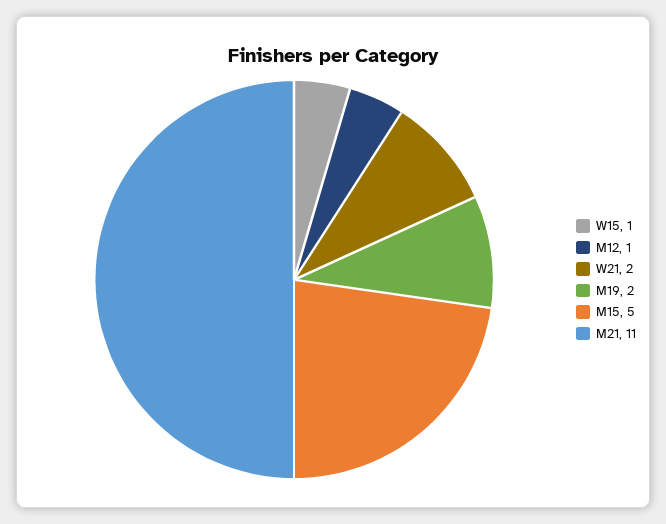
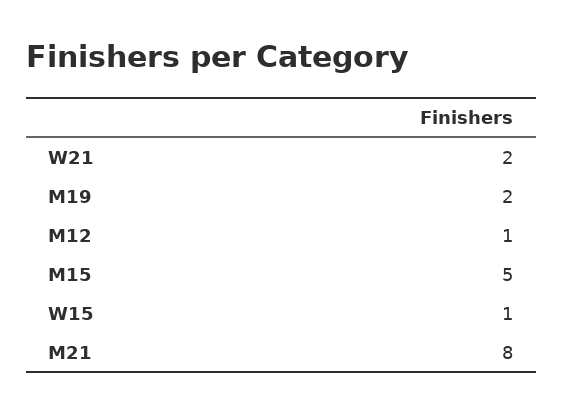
  {
    "W15": 1,
    "M12": 1,
    "W21": 2,
    "M19": 2,
    "M15": 5,
-   "M21": 11
+   "M21": 8
  }

